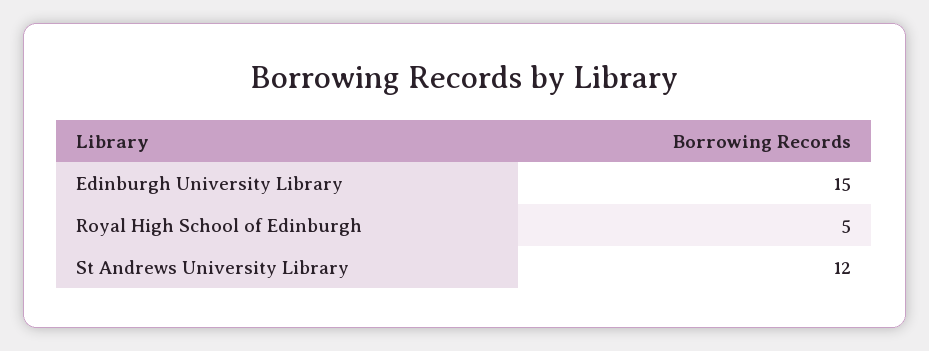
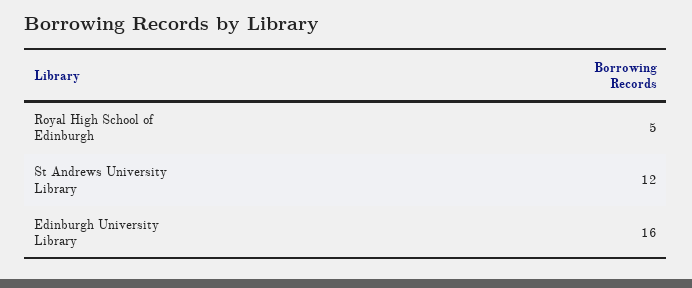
  {
-   "Edinburgh University Library": 15,
+   "Edinburgh University Library": 16,
    "Royal High School of Edinburgh": 5,
    "St Andrews University Library": 12
  }

